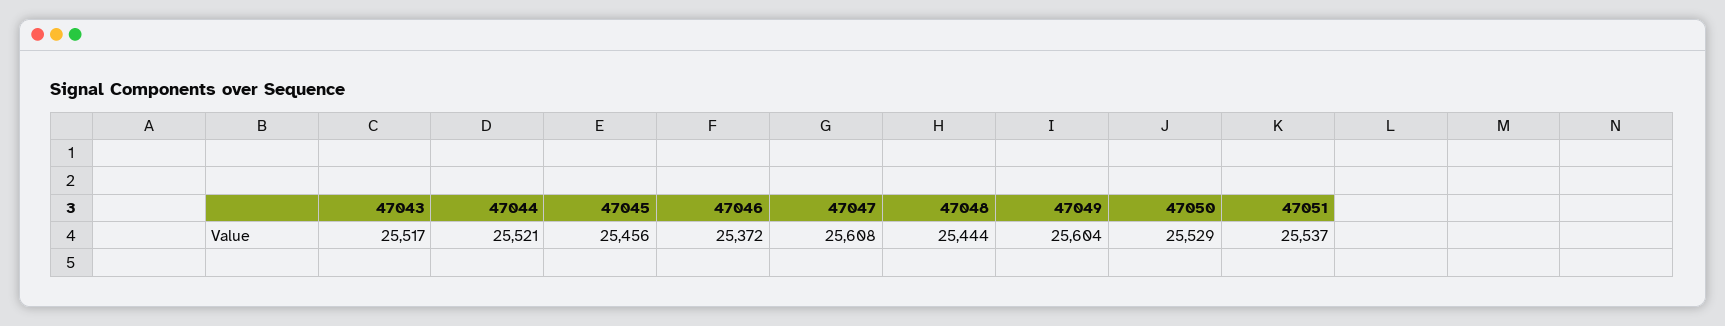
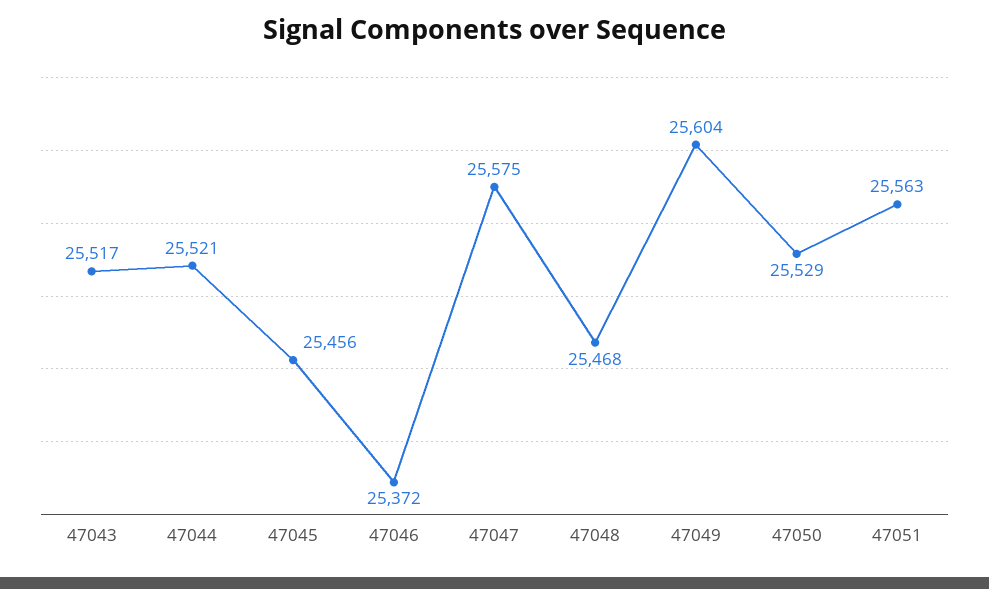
  {
    "47043": 25517,
    "47044": 25521,
    "47045": 25456,
    "47046": 25372,
-   "47047": 25608,
+   "47047": 25575,
-   "47048": 25444,
+   "47048": 25468,
    "47049": 25604,
    "47050": 25529,
-   "47051": 25537
+   "47051": 25563
  }

